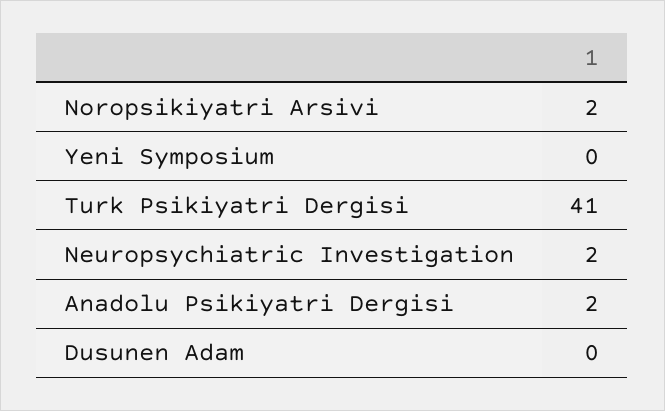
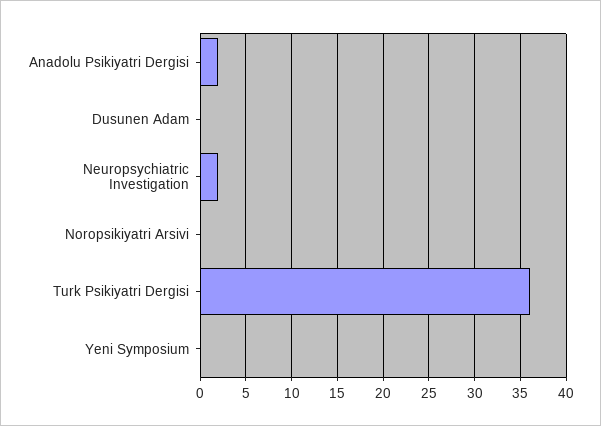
  {
-   "Noropsikiyatri Arsivi": 2,
+   "Noropsikiyatri Arsivi": 0,
    "Yeni Symposium": 0,
-   "Turk Psikiyatri Dergisi": 41,
+   "Turk Psikiyatri Dergisi": 36,
    "Neuropsychiatric Investigation": 2,
    "Anadolu Psikiyatri Dergisi": 2,
    "Dusunen Adam": 0
  }

